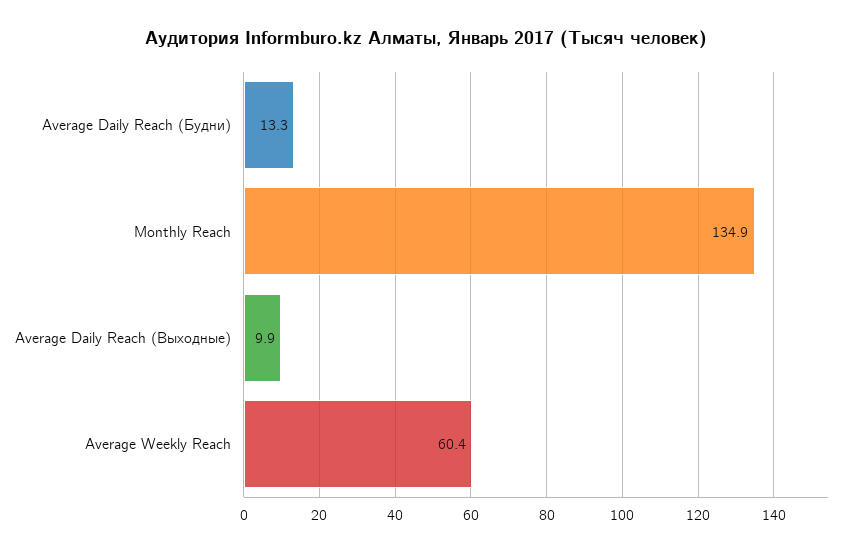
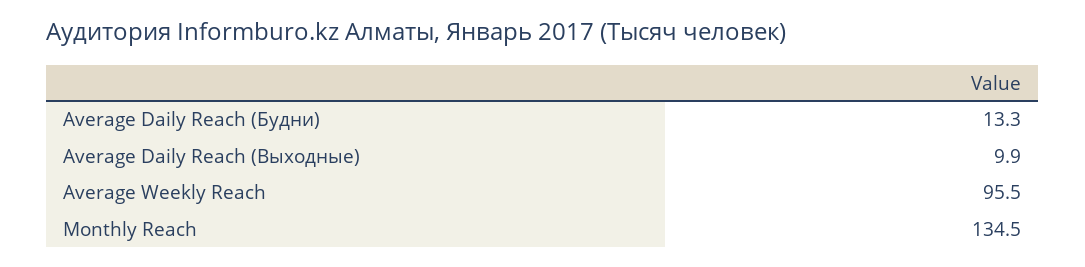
  {
    "Average Daily Reach (Будни)": 13.3,
-   "Monthly Reach": 134.9,
+   "Monthly Reach": 134.5,
    "Average Daily Reach (Выходные)": 9.9,
-   "Average Weekly Reach": 60.4
+   "Average Weekly Reach": 95.5
  }

